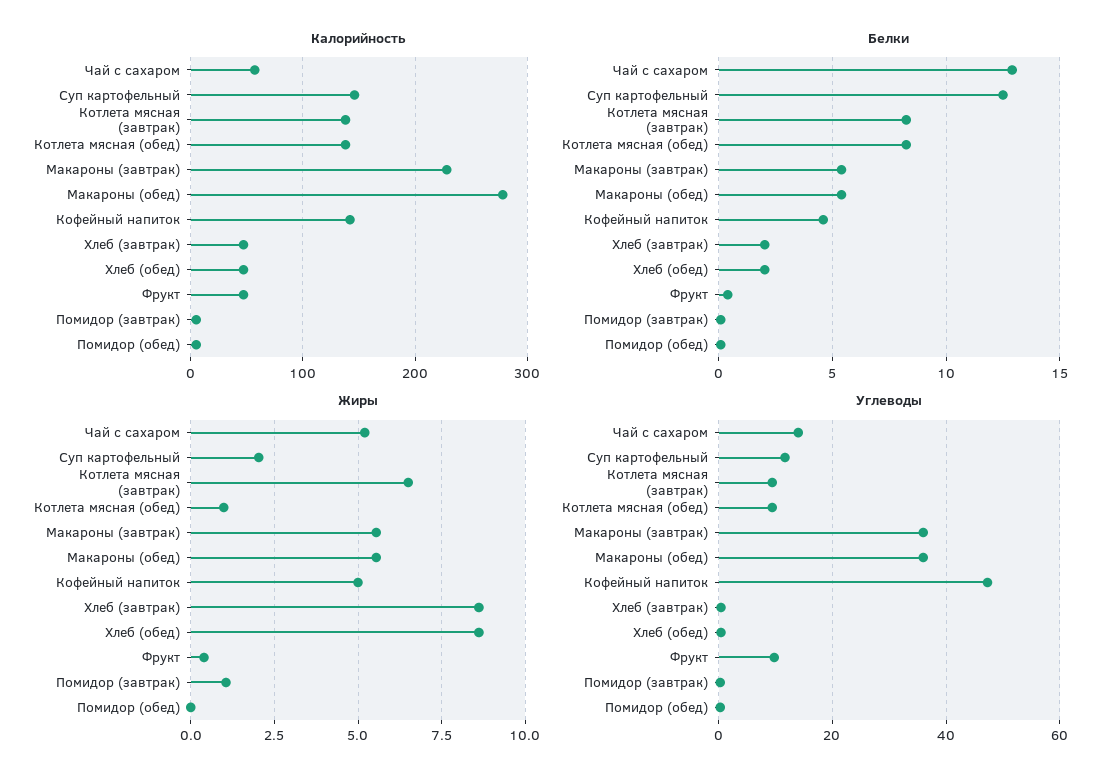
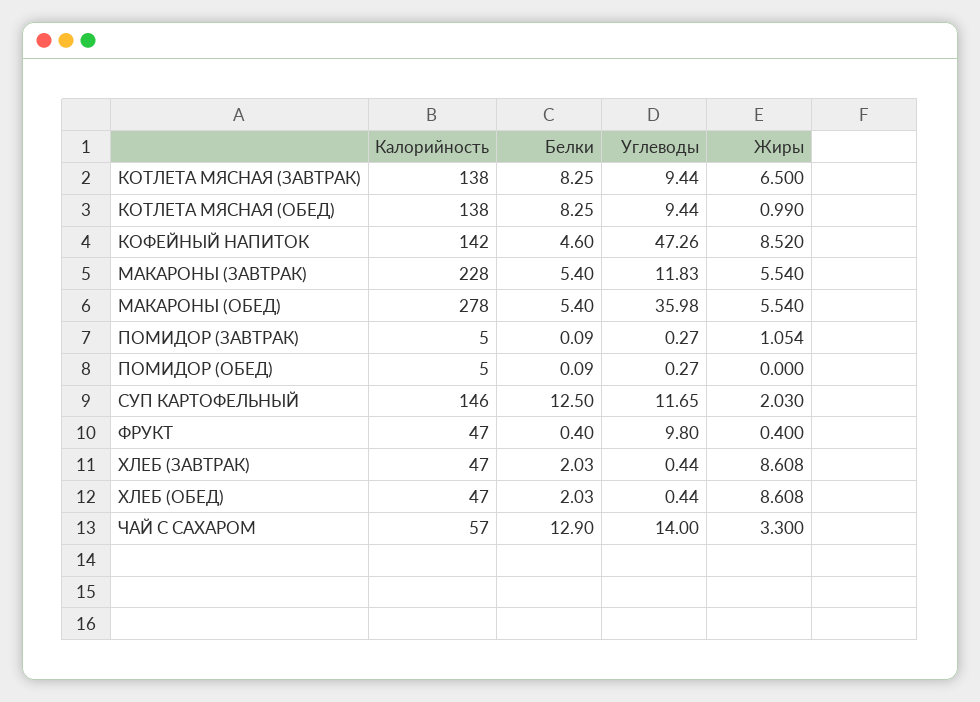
  {
    "Калорийность": {
      "Чай с сахаром": 57,
      "Суп картофельный": 146,
      "Котлета мясная (завтрак)": 138,
      "Котлета мясная (обед)": 138,
      "Макароны (завтрак)": 228,
      "Макароны (обед)": 278,
      "Кофейный напиток": 142,
      "Хлеб (завтрак)": 47,
      "Хлеб (обед)": 47,
      "Фрукт": 47,
      "Помидор (завтрак)": 5,
      "Помидор (обед)": 5
    },
    "Белки": {
      "Чай с сахаром": 12.9,
      "Суп картофельный": 12.5,
      "Котлета мясная (завтрак)": 8.25,
      "Котлета мясная (обед)": 8.25,
      "Макароны (завтрак)": 5.4,
      "Макароны (обед)": 5.4,
      "Кофейный напиток": 4.6,
      "Хлеб (завтрак)": 2.03,
      "Хлеб (обед)": 2.03,
      "Фрукт": 0.4,
      "Помидор (завтрак)": 0.09,
      "Помидор (обед)": 0.09
    },
    "Жиры": {
-     "Чай с сахаром": 5.25,
+     "Чай с сахаром": 3.3,
      "Суп картофельный": 2.03,
      "Котлета мясная (завтрак)": 6.5,
      "Котлета мясная (обед)": 0.99,
      "Макароны (завтрак)": 5.54,
      "Макароны (обед)": 5.54,
-     "Кофейный напиток": 5,
+     "Кофейный напиток": 8.52,
      "Хлеб (завтрак)": 8.608,
      "Хлеб (обед)": 8.608,
      "Фрукт": 0.4,
      "Помидор (завтрак)": 1.054,
      "Помидор (обед)": 0
    },
    "Углеводы": {
      "Чай с сахаром": 14,
      "Суп картофельный": 11.65,
      "Котлета мясная (завтрак)": 9.44,
      "Котлета мясная (обед)": 9.44,
-     "Макароны (завтрак)": 36,
+     "Макароны (завтрак)": 11.83,
      "Макароны (обед)": 35.98,
      "Кофейный напиток": 47.26,
      "Хлеб (завтрак)": 0.44,
      "Хлеб (обед)": 0.44,
      "Фрукт": 9.8,
      "Помидор (завтрак)": 0.27,
      "Помидор (обед)": 0.27
    }
  }

